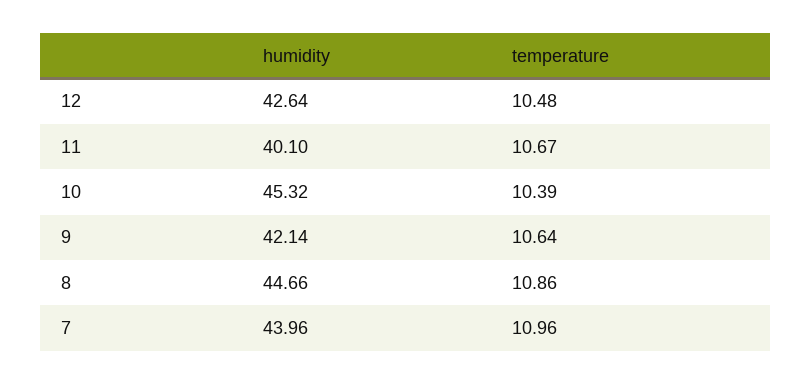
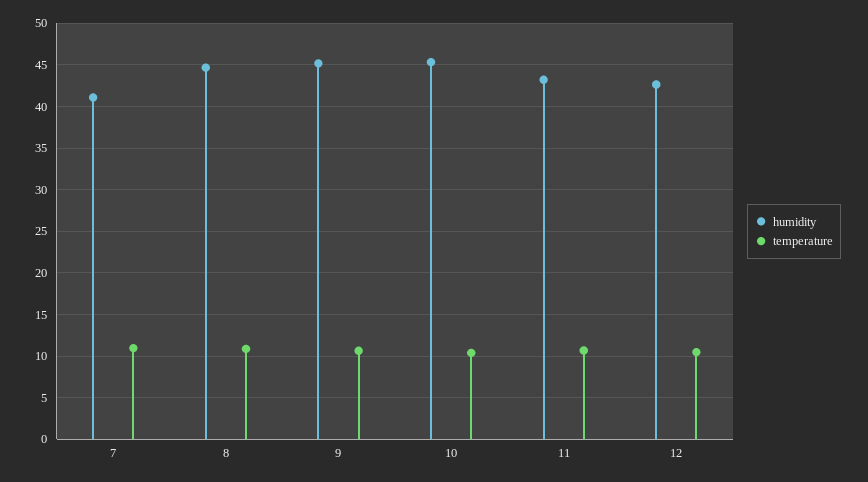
  {
    "humidity": {
      "12": 42.64,
-     "11": 40.1,
+     "11": 43,
      "10": 45.32,
-     "9": 42.14,
+     "9": 45,
      "8": 44.66,
-     "7": 43.96
+     "7": 41
    },
    "temperature": {
      "12": 10.48,
      "11": 10.67,
      "10": 10.39,
      "9": 10.64,
      "8": 10.86,
      "7": 10.96
    }
  }

